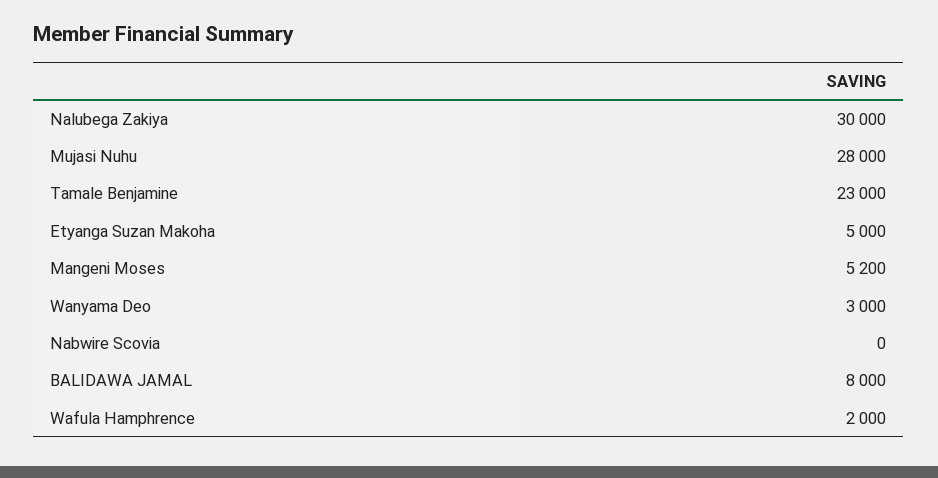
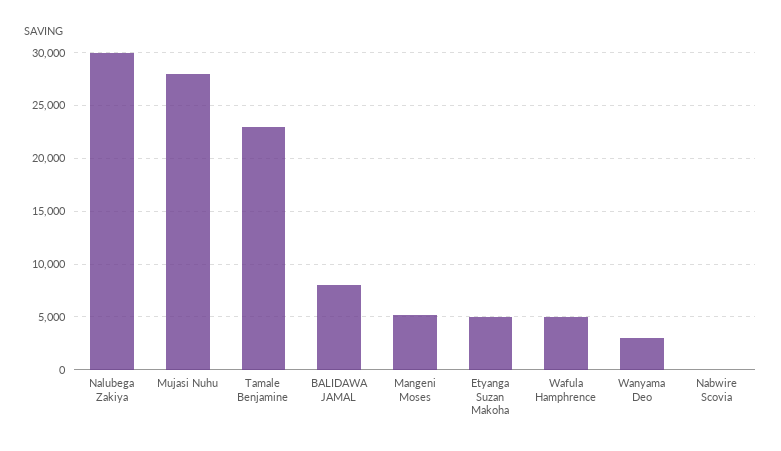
  {
    "Nalubega Zakiya": 30000,
    "Mujasi Nuhu": 28000,
    "Tamale Benjamine": 23000,
    "Etyanga Suzan Makoha": 5000,
    "Mangeni Moses": 5200,
    "Wanyama Deo": 3000,
    "Nabwire Scovia": 0,
    "BALIDAWA JAMAL": 8000,
-   "Wafula Hamphrence": 2000
+   "Wafula Hamphrence": 5000
  }

